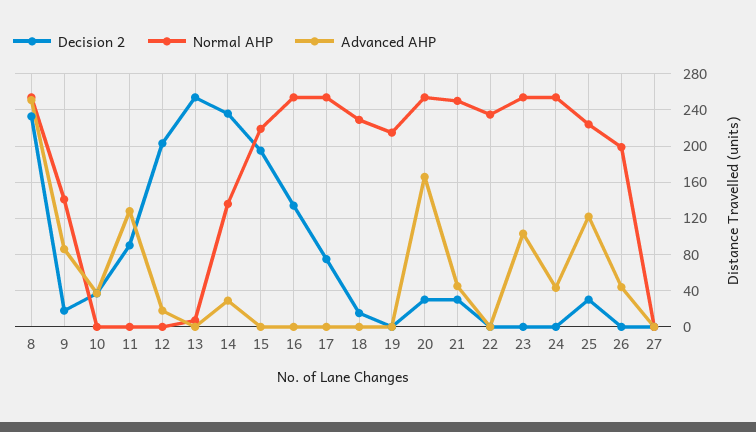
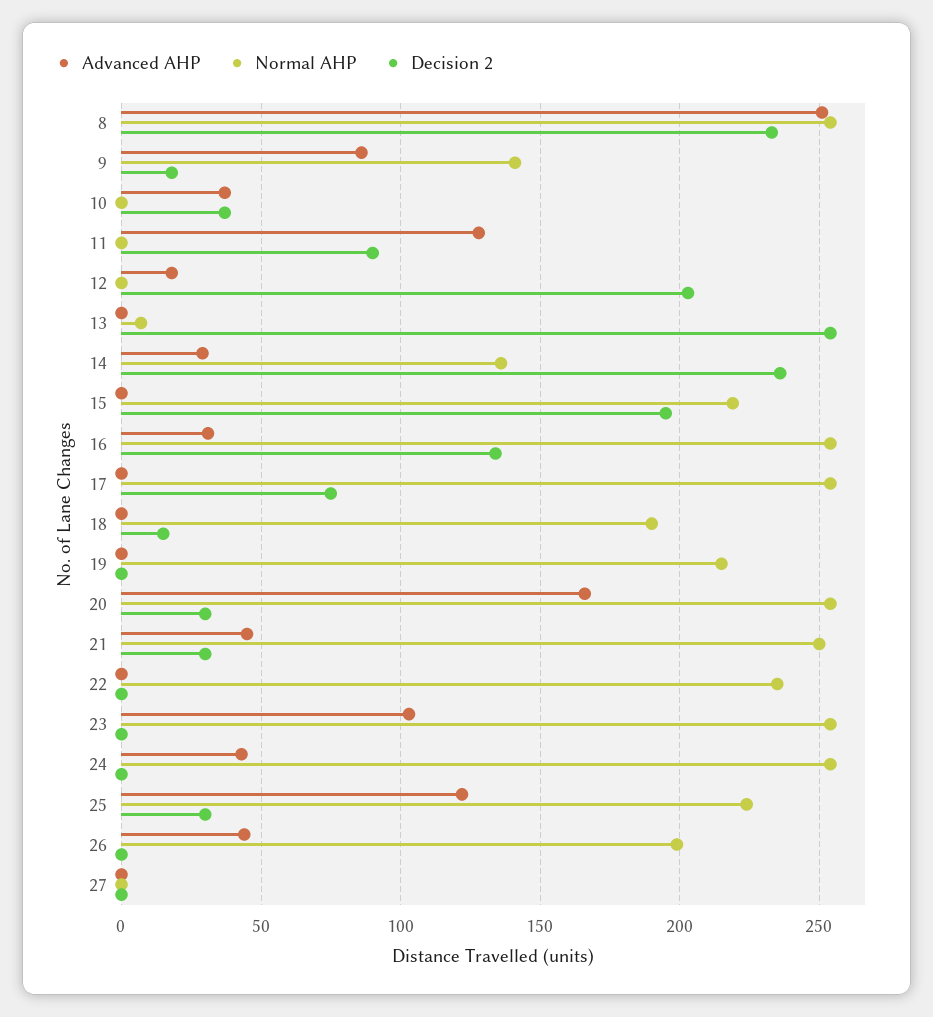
  {
    "Decision 2": {
      "8": 235,
      "9": 20,
      "10": 35,
      "11": 90,
      "12": 205,
      "13": 255,
      "14": 235,
      "15": 195,
      "16": 135,
      "17": 75,
      "18": 15,
      "19": 0,
      "20": 30,
      "21": 30,
      "22": 0,
      "23": 0,
      "24": 0,
      "25": 30,
      "26": 0,
      "27": 0
    },
    "Normal AHP": {
      "8": 255,
      "9": 140,
      "10": 0,
      "11": 0,
      "12": 0,
      "13": 5,
      "14": 135,
      "15": 220,
      "16": 255,
      "17": 255,
-     "18": 230,
+     "18": 190,
      "19": 215,
      "20": 255,
      "21": 250,
      "22": 235,
      "23": 255,
      "24": 255,
      "25": 225,
      "26": 200,
      "27": 0
    },
    "Advanced AHP": {
      "8": 250,
      "9": 85,
      "10": 35,
      "11": 130,
      "12": 20,
      "13": 0,
      "14": 30,
      "15": 0,
-     "16": 0,
+     "16": 30,
      "17": 0,
      "18": 0,
      "19": 0,
      "20": 165,
      "21": 45,
      "22": 0,
      "23": 105,
      "24": 45,
      "25": 120,
      "26": 45,
      "27": 0
    }
  }

